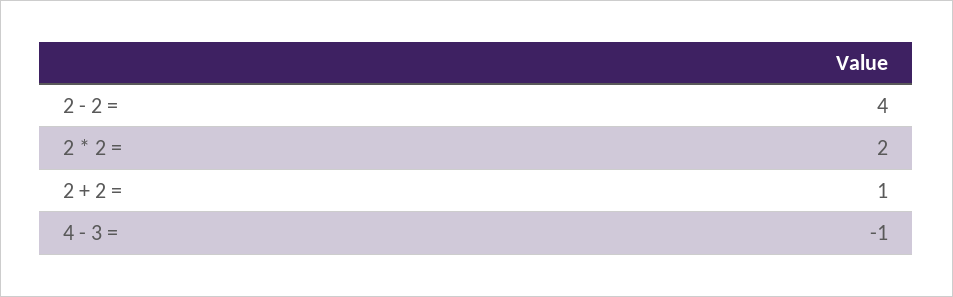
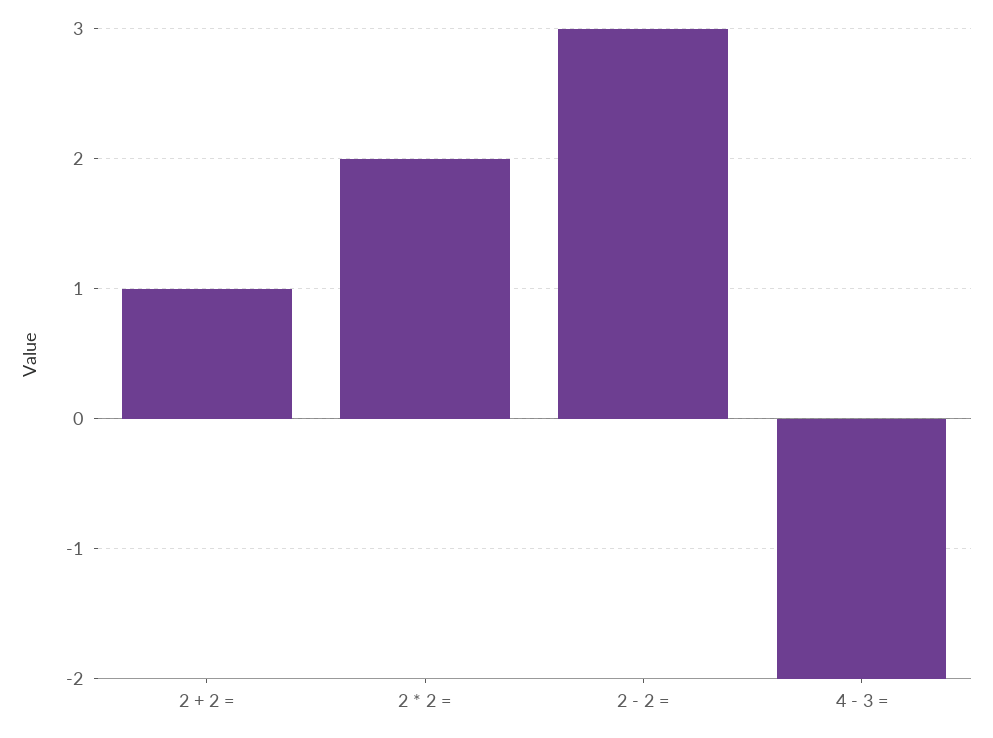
  {
-   "2 - 2 =": 4,
+   "2 - 2 =": 3,
    "2 * 2 =": 2,
    "2 + 2 =": 1,
-   "4 - 3 =": -1
+   "4 - 3 =": -2
  }

